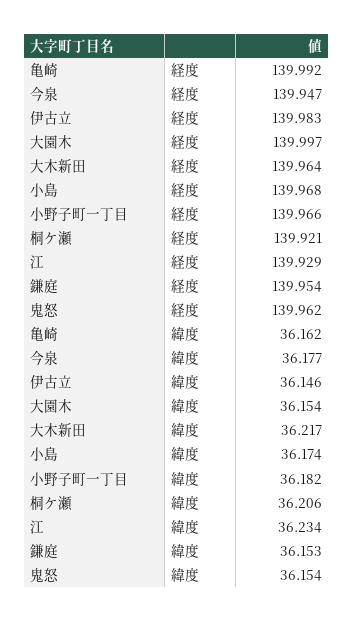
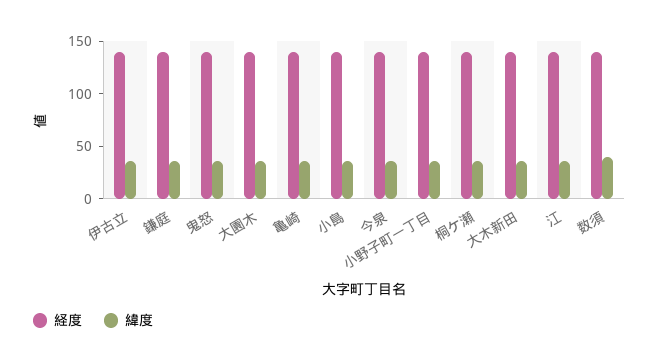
  {
    "経度": {
      "亀崎": 139.992,
      "今泉": 139.947,
      "伊古立": 139.983,
      "大園木": 139.997,
      "大木新田": 139.964,
      "小島": 139.968,
      "小野子町一丁目": 139.966,
      "桐ケ瀬": 139.921,
      "江": 139.929,
      "鎌庭": 139.954,
-     "鬼怒": 139.962
+     "鬼怒": 139.962,
+     "数須": 140
    },
    "緯度": {
      "亀崎": 36.162,
      "今泉": 36.177,
      "伊古立": 36.146,
      "大園木": 36.154,
      "大木新田": 36.217,
      "小島": 36.174,
      "小野子町一丁目": 36.182,
      "桐ケ瀬": 36.206,
      "江": 36.234,
      "鎌庭": 36.153,
-     "鬼怒": 36.154
+     "鬼怒": 36.154,
+     "数須": 40
    }
  }

